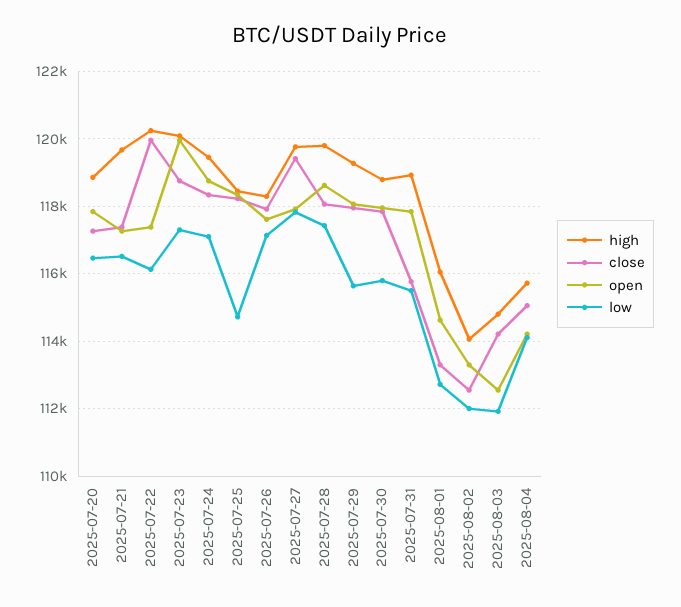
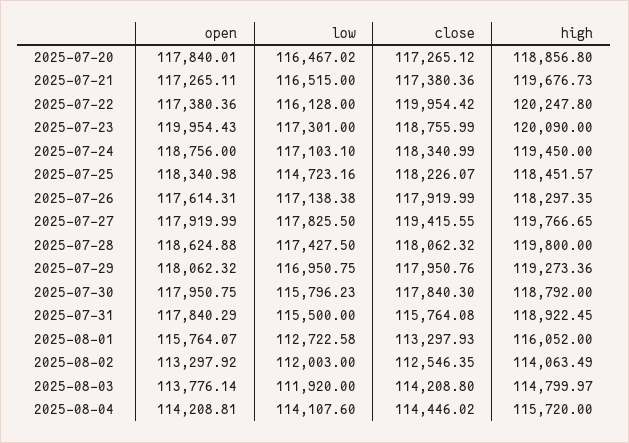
  {
    "high": {
      "2025-07-20": 118856.8,
      "2025-07-21": 119676.73,
      "2025-07-22": 120247.8,
      "2025-07-23": 120090,
      "2025-07-24": 119450,
      "2025-07-25": 118451.57,
      "2025-07-26": 118297.35,
      "2025-07-27": 119766.65,
      "2025-07-28": 119800,
      "2025-07-29": 119273.36,
      "2025-07-30": 118792,
      "2025-07-31": 118922.45,
      "2025-08-01": 116052,
      "2025-08-02": 114063.49,
      "2025-08-03": 114799.97,
      "2025-08-04": 115720
    },
    "close": {
      "2025-07-20": 117265.12,
      "2025-07-21": 117380.36,
      "2025-07-22": 119954.42,
      "2025-07-23": 118755.99,
      "2025-07-24": 118340.99,
      "2025-07-25": 118226.07,
      "2025-07-26": 117919.99,
      "2025-07-27": 119415.55,
      "2025-07-28": 118062.32,
      "2025-07-29": 117950.76,
      "2025-07-30": 117840.3,
      "2025-07-31": 115764.08,
      "2025-08-01": 113297.93,
      "2025-08-02": 112546.35,
      "2025-08-03": 114208.8,
-     "2025-08-04": 115000
+     "2025-08-04": 114446.02
    },
    "open": {
      "2025-07-20": 117840.01,
      "2025-07-21": 117265.11,
      "2025-07-22": 117380.36,
      "2025-07-23": 119954.43,
      "2025-07-24": 118756,
      "2025-07-25": 118340.98,
      "2025-07-26": 117614.31,
      "2025-07-27": 117919.99,
      "2025-07-28": 118624.88,
      "2025-07-29": 118062.32,
      "2025-07-30": 117950.75,
      "2025-07-31": 117840.29,
-     "2025-08-01": 114600,
+     "2025-08-01": 115764.07,
      "2025-08-02": 113297.92,
-     "2025-08-03": 112600,
+     "2025-08-03": 113776.14,
      "2025-08-04": 114208.81
    },
    "low": {
      "2025-07-20": 116467.02,
      "2025-07-21": 116515,
      "2025-07-22": 116128,
      "2025-07-23": 117301,
      "2025-07-24": 117103.1,
      "2025-07-25": 114723.16,
      "2025-07-26": 117138.38,
      "2025-07-27": 117825.5,
      "2025-07-28": 117427.5,
-     "2025-07-29": 115600,
+     "2025-07-29": 116950.75,
      "2025-07-30": 115796.23,
      "2025-07-31": 115500,
      "2025-08-01": 112722.58,
      "2025-08-02": 112003,
      "2025-08-03": 111920,
      "2025-08-04": 114107.6
    }
  }

